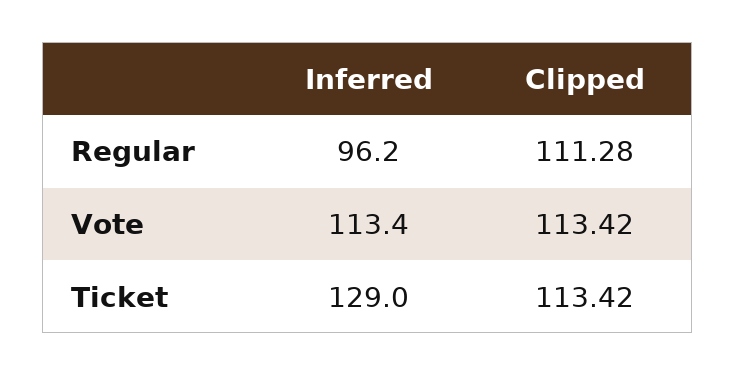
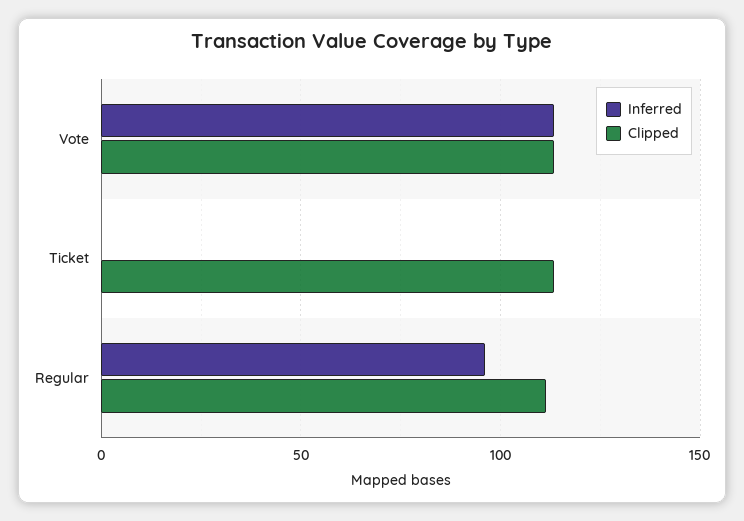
  {
    "Inferred": {
      "Regular": 96.2,
      "Vote": 113.4,
-     "Ticket": 129
+     "Ticket": 0
    },
    "Clipped": {
      "Regular": 111.28,
      "Vote": 113.42,
      "Ticket": 113.42
    }
  }

